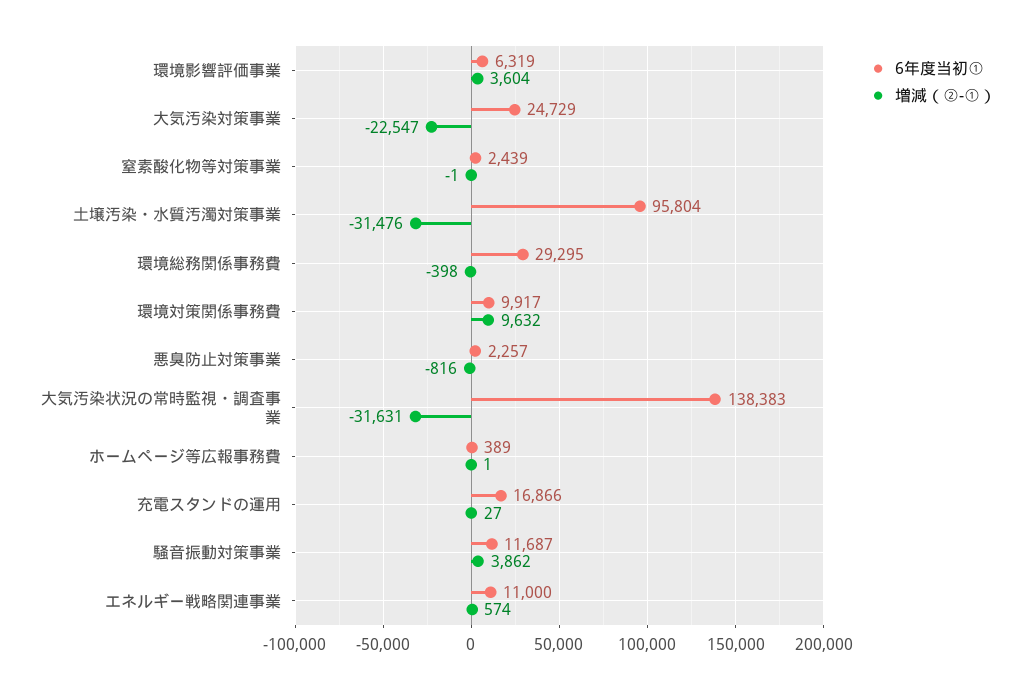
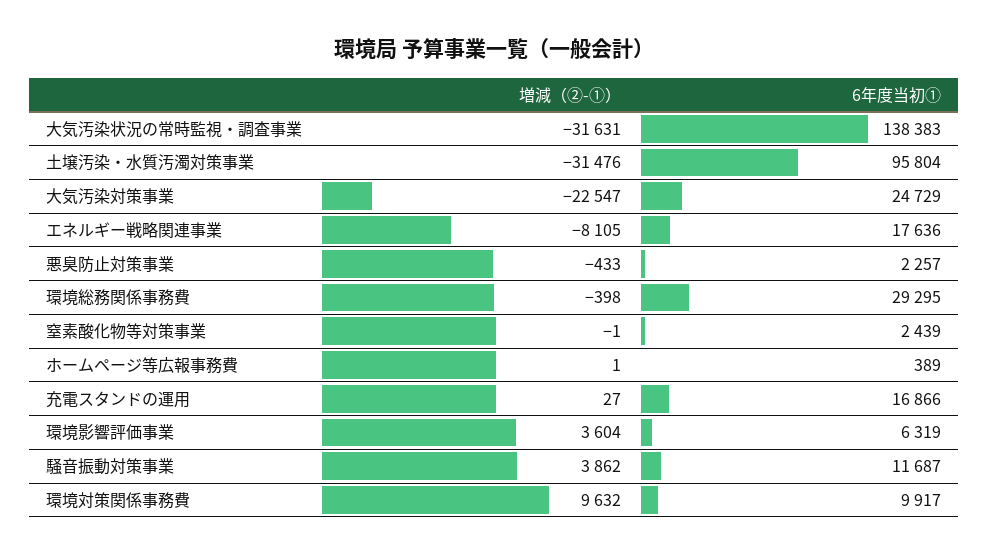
  {
    "6年度当初①": {
      "環境影響評価事業": 6319,
      "大気汚染対策事業": 24729,
      "窒素酸化物等対策事業": 2439,
      "土壌汚染・水質汚濁対策事業": 95804,
      "環境総務関係事務費": 29295,
      "環境対策関係事務費": 9917,
      "悪臭防止対策事業": 2257,
      "大気汚染状況の常時監視・調査事業": 138383,
      "ホームページ等広報事務費": 389,
      "充電スタンドの運用": 16866,
      "騒音振動対策事業": 11687,
-     "エネルギー戦略関連事業": 11000
+     "エネルギー戦略関連事業": 17636
    },
    "増減（②-①）": {
      "環境影響評価事業": 3604,
      "大気汚染対策事業": -22547,
      "窒素酸化物等対策事業": -1,
      "土壌汚染・水質汚濁対策事業": -31476,
      "環境総務関係事務費": -398,
      "環境対策関係事務費": 9632,
-     "悪臭防止対策事業": -816,
+     "悪臭防止対策事業": -433,
      "大気汚染状況の常時監視・調査事業": -31631,
      "ホームページ等広報事務費": 1,
      "充電スタンドの運用": 27,
      "騒音振動対策事業": 3862,
-     "エネルギー戦略関連事業": 574
+     "エネルギー戦略関連事業": -8105
    }
  }

